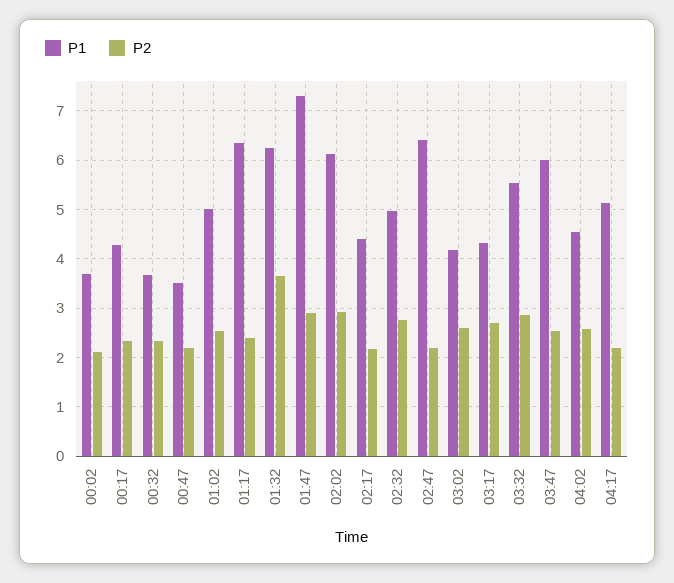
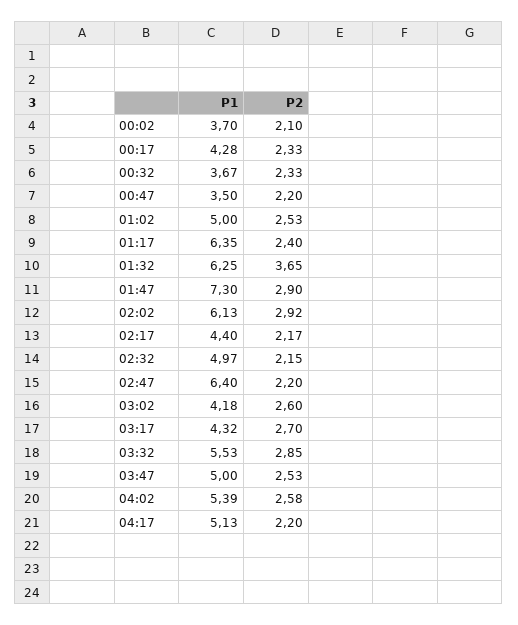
  {
    "P1": {
      "00:02": 3.7,
      "00:17": 4.28,
      "00:32": 3.67,
      "00:47": 3.5,
      "01:02": 5,
      "01:17": 6.35,
      "01:32": 6.25,
      "01:47": 7.3,
      "02:02": 6.13,
      "02:17": 4.4,
      "02:32": 4.97,
      "02:47": 6.4,
      "03:02": 4.18,
      "03:17": 4.32,
      "03:32": 5.53,
-     "03:47": 6,
+     "03:47": 5,
-     "04:02": 4.6,
+     "04:02": 5.39,
      "04:17": 5.13
    },
    "P2": {
      "00:02": 2.1,
      "00:17": 2.33,
      "00:32": 2.33,
      "00:47": 2.2,
      "01:02": 2.53,
      "01:17": 2.4,
      "01:32": 3.65,
      "01:47": 2.9,
      "02:02": 2.92,
      "02:17": 2.17,
-     "02:32": 2.8,
+     "02:32": 2.15,
      "02:47": 2.2,
      "03:02": 2.6,
      "03:17": 2.7,
      "03:32": 2.85,
      "03:47": 2.53,
      "04:02": 2.58,
      "04:17": 2.2
    }
  }

